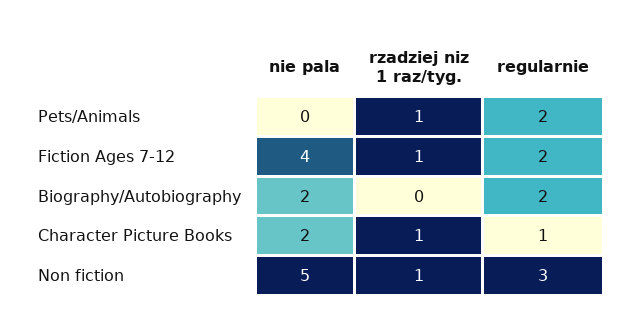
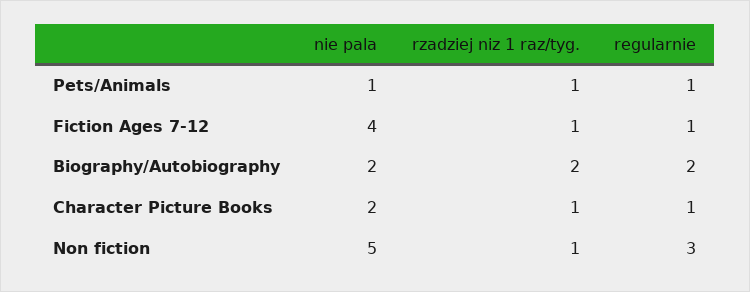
  {
    "nie pala": {
-     "Pets/Animals": 0,
+     "Pets/Animals": 1,
      "Fiction Ages 7-12": 4,
      "Biography/Autobiography": 2,
      "Character Picture Books": 2,
      "Non fiction": 5
    },
    "rzadziej niz 1 raz/tyg.": {
      "Pets/Animals": 1,
      "Fiction Ages 7-12": 1,
-     "Biography/Autobiography": 0,
+     "Biography/Autobiography": 2,
      "Character Picture Books": 1,
      "Non fiction": 1
    },
    "regularnie": {
-     "Pets/Animals": 2,
+     "Pets/Animals": 1,
-     "Fiction Ages 7-12": 2,
+     "Fiction Ages 7-12": 1,
      "Biography/Autobiography": 2,
      "Character Picture Books": 1,
      "Non fiction": 3
    }
  }

